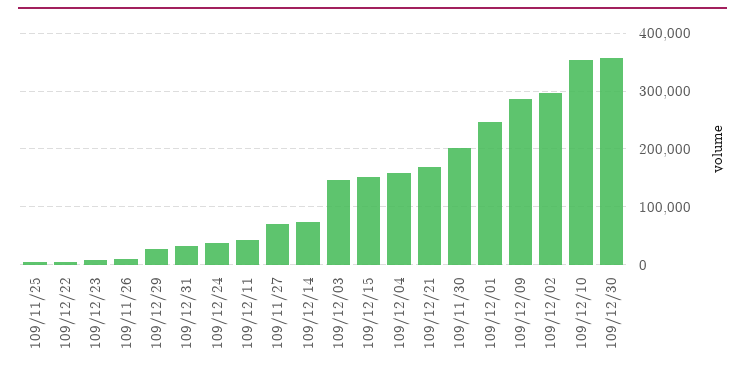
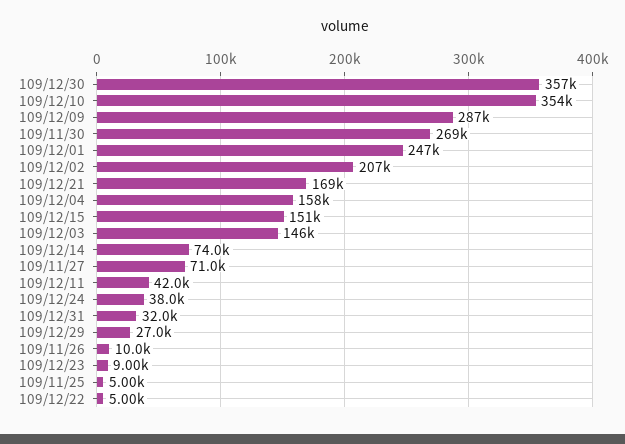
  {
    "109/11/25": 5000,
    "109/12/22": 5000,
    "109/12/23": 9000,
    "109/11/26": 10000,
    "109/12/29": 27000,
    "109/12/31": 32000,
    "109/12/24": 38000,
    "109/12/11": 42000,
    "109/11/27": 71000,
    "109/12/14": 74000,
    "109/12/03": 146000,
    "109/12/15": 151000,
    "109/12/04": 158000,
    "109/12/21": 169000,
-   "109/11/30": 200000,
+   "109/11/30": 269000,
    "109/12/01": 247000,
    "109/12/09": 287000,
-   "109/12/02": 300000,
+   "109/12/02": 207000,
    "109/12/10": 354000,
    "109/12/30": 357000
  }

